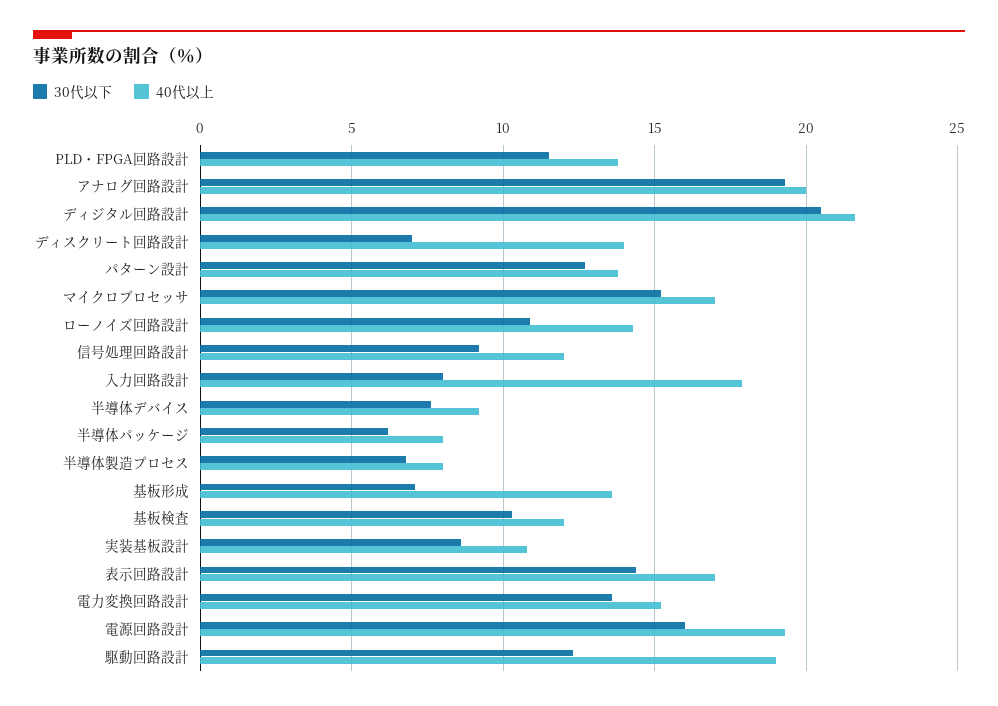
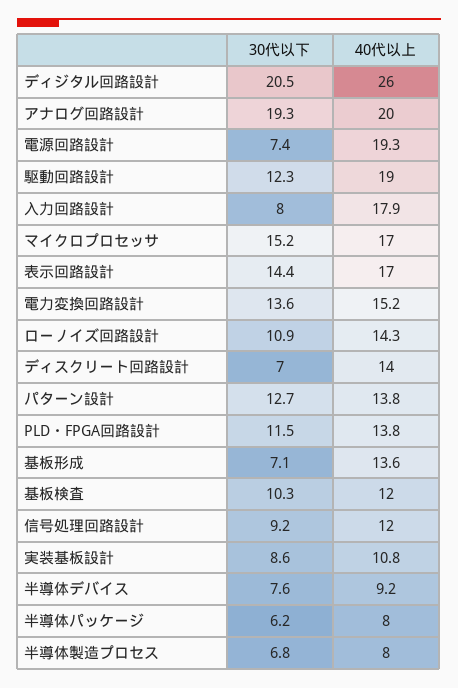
  {
    "30代以下": {
      "PLD・FPGA回路設計": 11.5,
      "アナログ回路設計": 19.3,
      "ディジタル回路設計": 20.5,
      "ディスクリート回路設計": 7,
      "パターン設計": 12.7,
      "マイクロプロセッサ": 15.2,
      "ローノイズ回路設計": 10.9,
      "信号処理回路設計": 9.2,
      "入力回路設計": 8,
      "半導体デバイス": 7.6,
      "半導体パッケージ": 6.2,
      "半導体製造プロセス": 6.8,
      "基板形成": 7.1,
      "基板検査": 10.3,
      "実装基板設計": 8.6,
      "表示回路設計": 14.4,
      "電力変換回路設計": 13.6,
-     "電源回路設計": 16,
+     "電源回路設計": 7.4,
      "駆動回路設計": 12.3
    },
    "40代以上": {
      "PLD・FPGA回路設計": 13.8,
      "アナログ回路設計": 20,
-     "ディジタル回路設計": 21.5,
+     "ディジタル回路設計": 26,
      "ディスクリート回路設計": 14,
      "パターン設計": 13.8,
      "マイクロプロセッサ": 17,
      "ローノイズ回路設計": 14.3,
      "信号処理回路設計": 12,
      "入力回路設計": 17.9,
      "半導体デバイス": 9.2,
      "半導体パッケージ": 8,
      "半導体製造プロセス": 8,
      "基板形成": 13.6,
      "基板検査": 12,
      "実装基板設計": 10.8,
      "表示回路設計": 17,
      "電力変換回路設計": 15.2,
      "電源回路設計": 19.3,
      "駆動回路設計": 19
    }
  }

